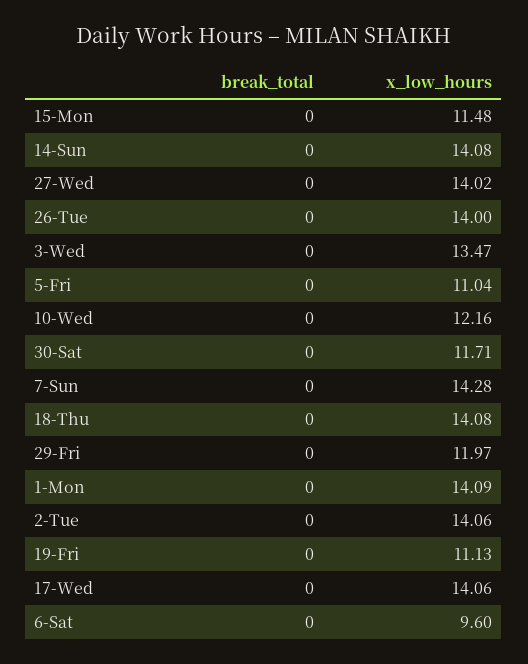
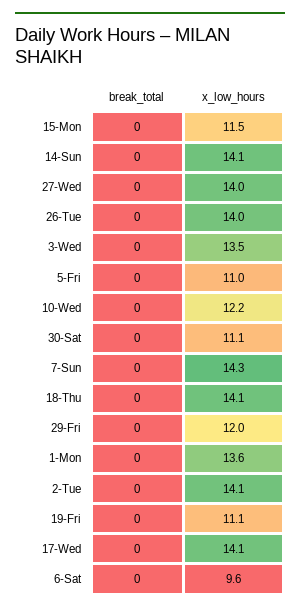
  {
    "break_total": {
      "15-Mon": 0,
      "14-Sun": 0,
      "27-Wed": 0,
      "26-Tue": 0,
      "3-Wed": 0,
      "5-Fri": 0,
      "10-Wed": 0,
      "30-Sat": 0,
      "7-Sun": 0,
      "18-Thu": 0,
      "29-Fri": 0,
      "1-Mon": 0,
      "2-Tue": 0,
      "19-Fri": 0,
      "17-Wed": 0,
      "6-Sat": 0
    },
    "x_low_hours": {
      "15-Mon": 11.48,
      "14-Sun": 14.08,
      "27-Wed": 14.02,
      "26-Tue": 14,
      "3-Wed": 13.47,
      "5-Fri": 11.04,
      "10-Wed": 12.16,
-     "30-Sat": 11.71,
+     "30-Sat": 11.1,
      "7-Sun": 14.28,
      "18-Thu": 14.08,
      "29-Fri": 11.97,
-     "1-Mon": 14.09,
+     "1-Mon": 13.6,
      "2-Tue": 14.06,
      "19-Fri": 11.13,
      "17-Wed": 14.06,
      "6-Sat": 9.6
    }
  }

